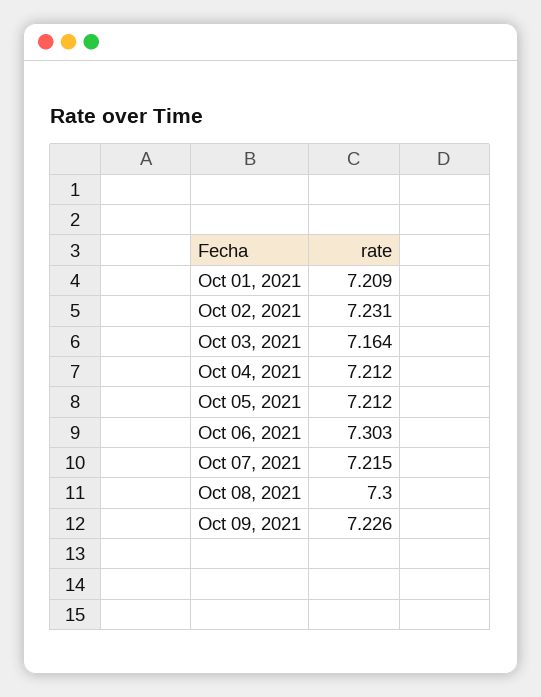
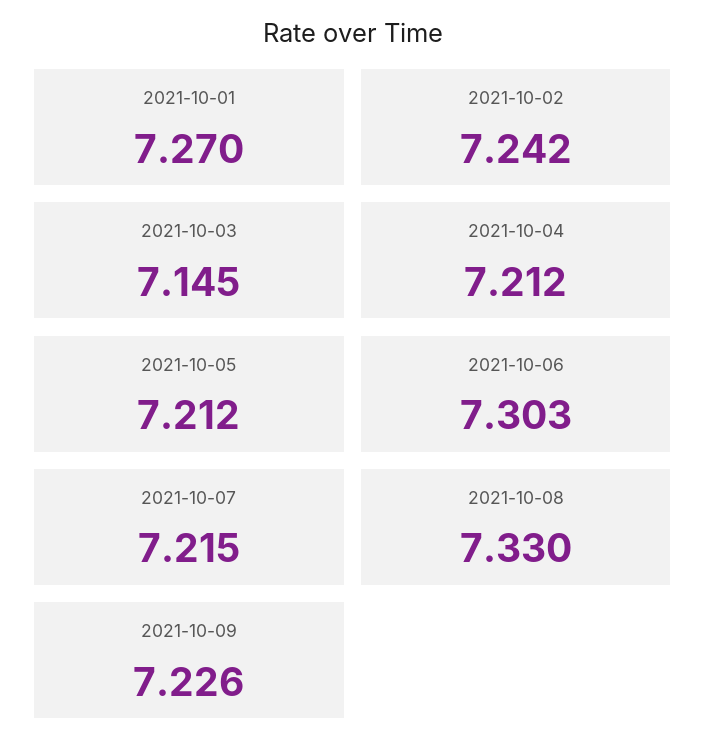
  {
-   "Oct 01, 2021": 7.209,
+   "Oct 01, 2021": 7.27,
-   "Oct 02, 2021": 7.231,
+   "Oct 02, 2021": 7.242,
-   "Oct 03, 2021": 7.164,
+   "Oct 03, 2021": 7.145,
    "Oct 04, 2021": 7.212,
    "Oct 05, 2021": 7.212,
    "Oct 06, 2021": 7.303,
    "Oct 07, 2021": 7.215,
-   "Oct 08, 2021": 7.3,
+   "Oct 08, 2021": 7.33,
    "Oct 09, 2021": 7.226
  }

